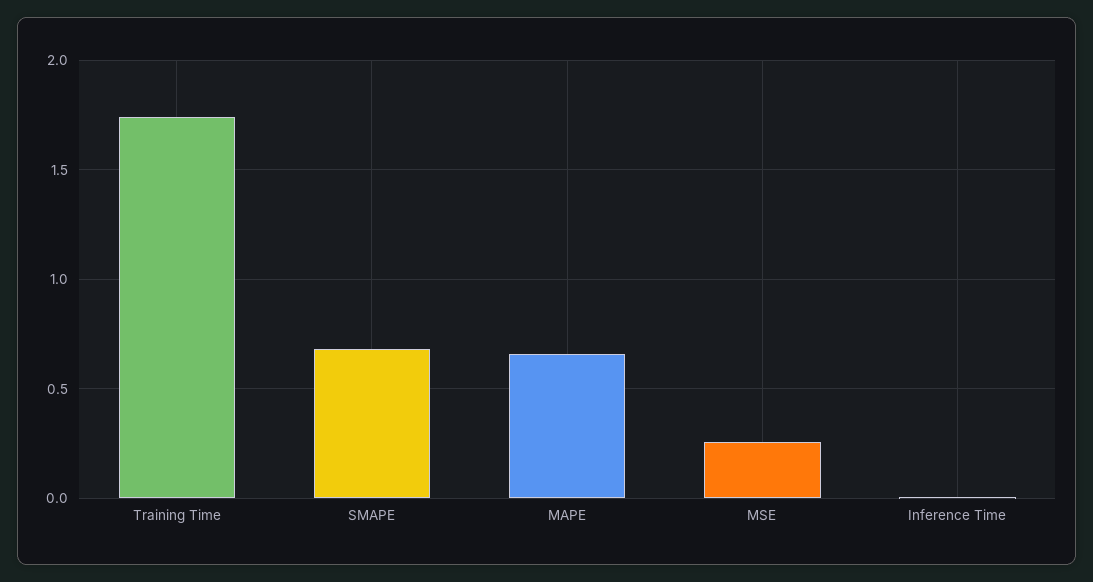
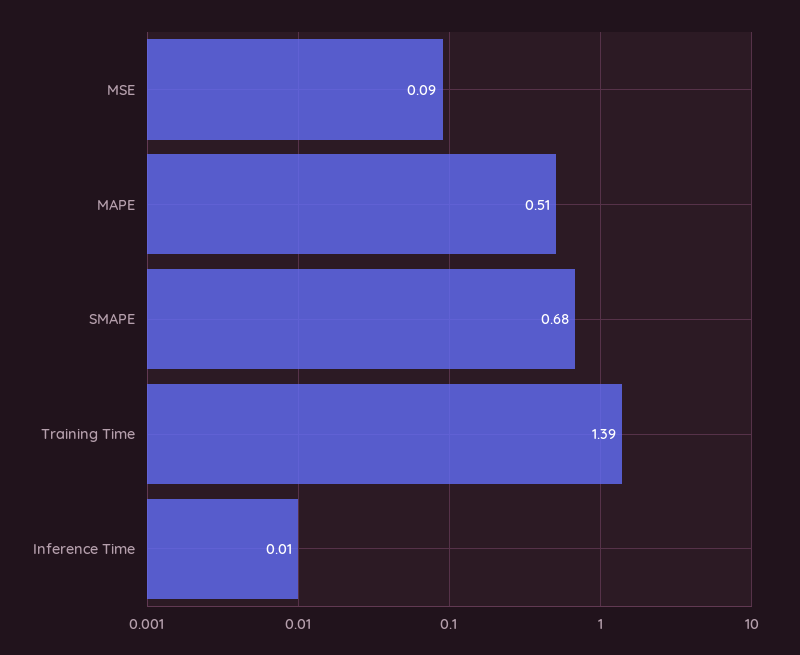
  {
-   "Training Time": 1.75,
+   "Training Time": 1.39,
    "SMAPE": 0.68,
-   "MAPE": 0.65,
+   "MAPE": 0.51,
-   "MSE": 0.25,
+   "MSE": 0.09,
    "Inference Time": 0.01
  }

